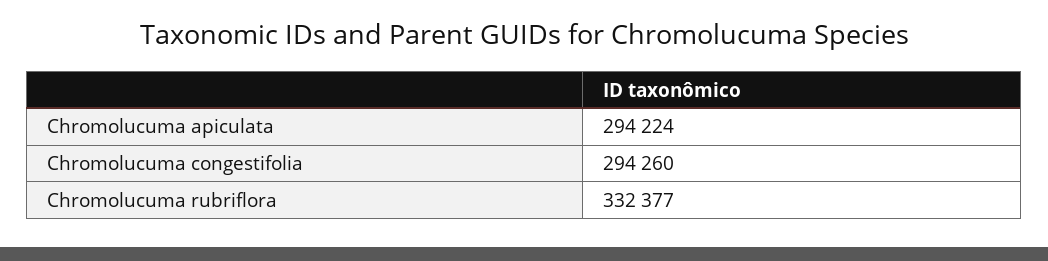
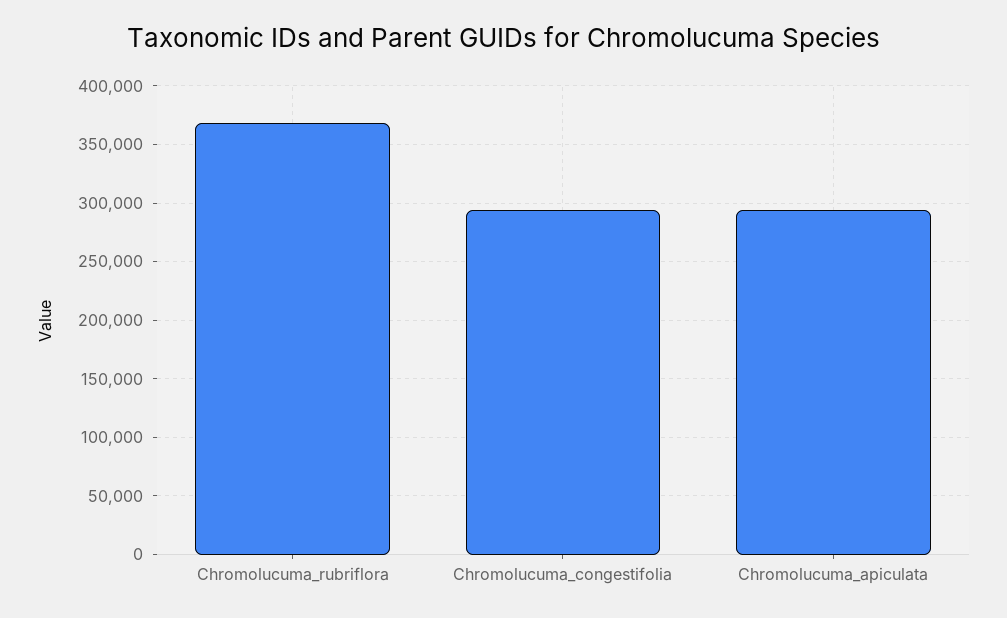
  {
    "Chromolucuma apiculata": 294224,
    "Chromolucuma congestifolia": 294260,
-   "Chromolucuma rubriflora": 332377
+   "Chromolucuma rubriflora": 370000
  }

